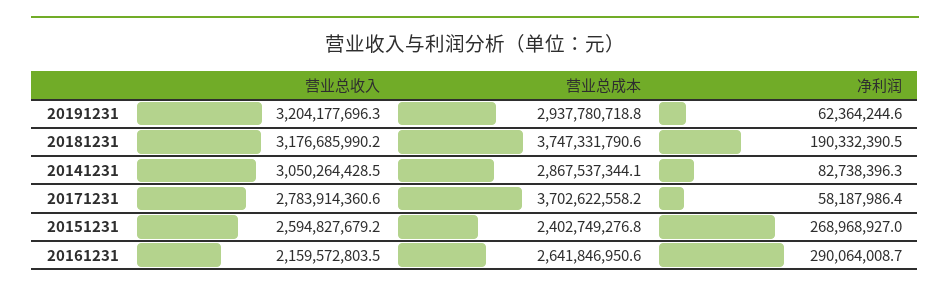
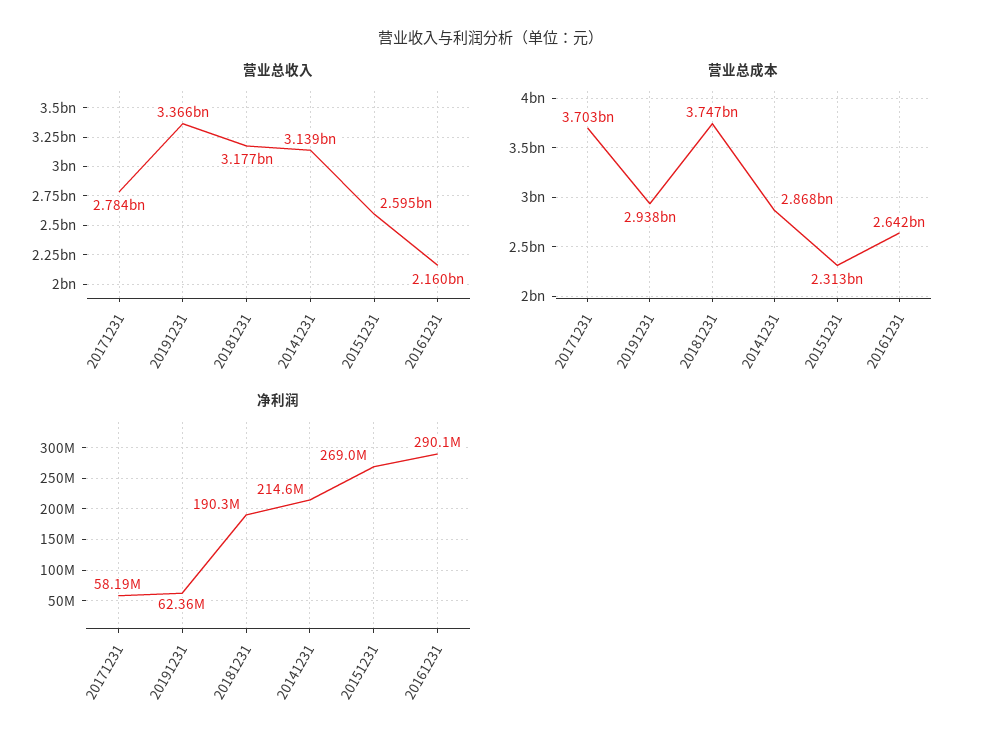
  {
    "营业总收入": {
-     "20191231": 3204177696.3,
+     "20191231": 3366000000,
      "20181231": 3176685990.2,
-     "20141231": 3050264428.5,
+     "20141231": 3139000000,
      "20171231": 2783914360.6,
      "20151231": 2594827679.2,
      "20161231": 2159572803.5
    },
    "营业总成本": {
      "20191231": 2937780718.8,
      "20181231": 3747331790.6,
      "20141231": 2867537344.1,
      "20171231": 3702622558.2,
-     "20151231": 2402749276.8,
+     "20151231": 2313000000,
      "20161231": 2641846950.6
    },
    "净利润": {
      "20191231": 62364244.6,
      "20181231": 190332390.5,
-     "20141231": 82738396.3,
+     "20141231": 214600000,
      "20171231": 58187986.4,
      "20151231": 268968927,
      "20161231": 290064008.7
    }
  }

